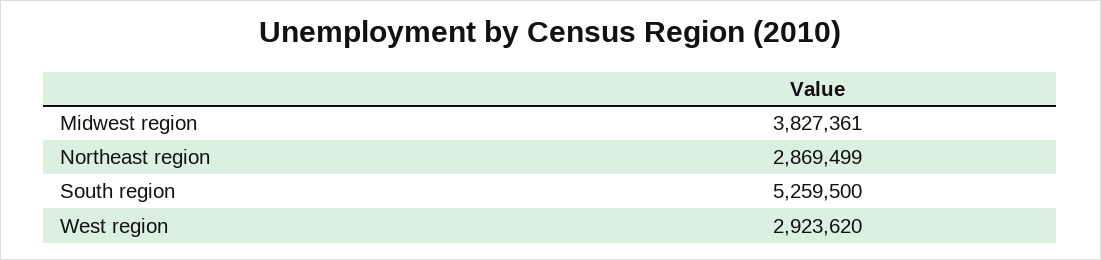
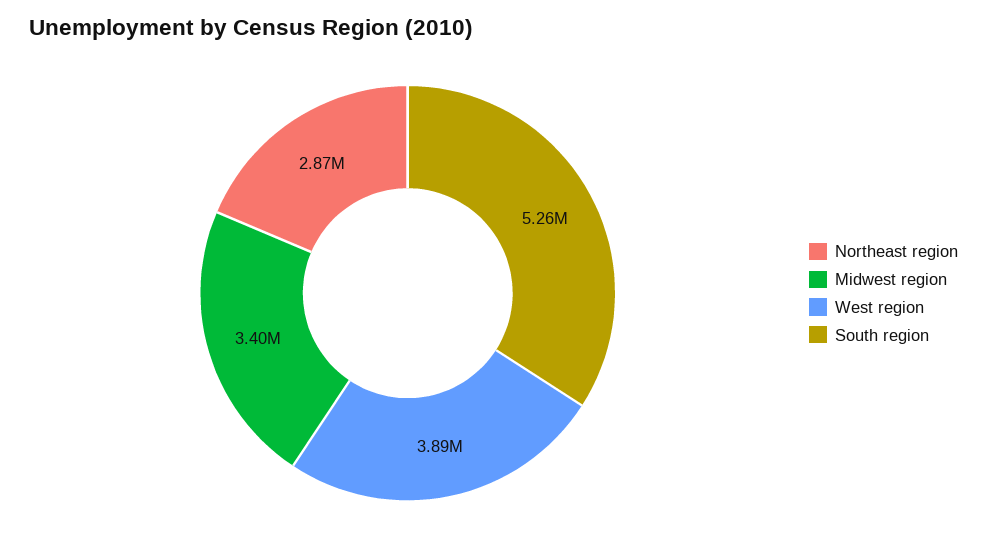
  {
-   "Midwest region": 3827361,
+   "Midwest region": 3400000,
    "Northeast region": 2869499,
    "South region": 5259500,
-   "West region": 2923620
+   "West region": 3890000
  }

